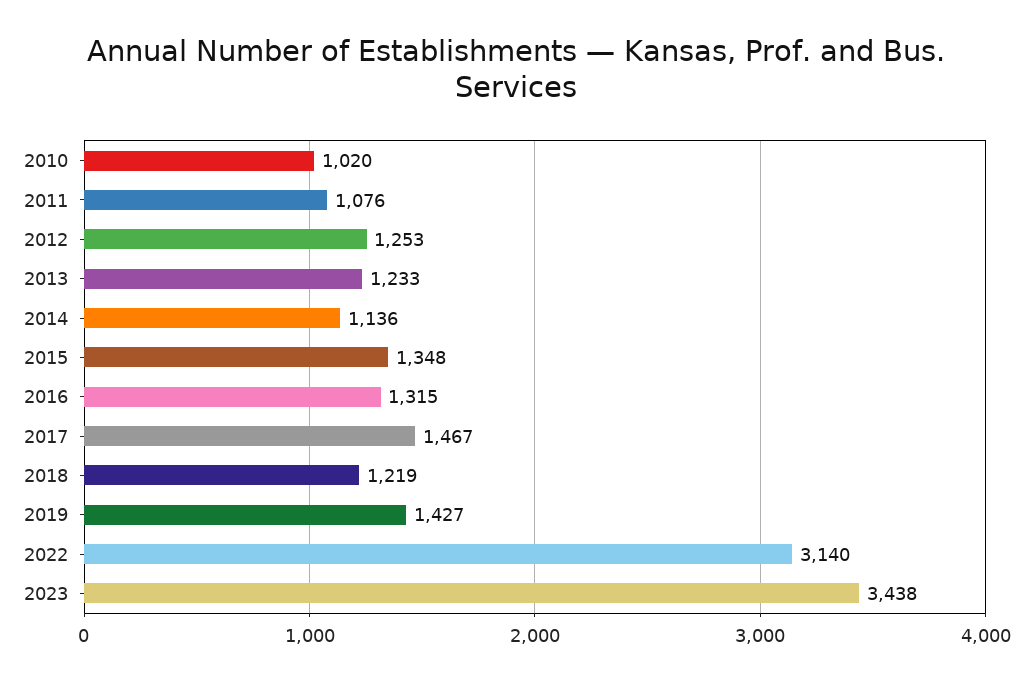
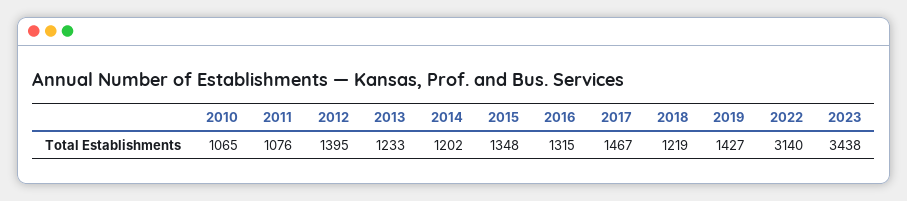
  {
-   "2010": 1020,
+   "2010": 1065,
    "2011": 1076,
-   "2012": 1253,
+   "2012": 1395,
    "2013": 1233,
-   "2014": 1136,
+   "2014": 1202,
    "2015": 1348,
    "2016": 1315,
    "2017": 1467,
    "2018": 1219,
    "2019": 1427,
    "2022": 3140,
    "2023": 3438
  }

